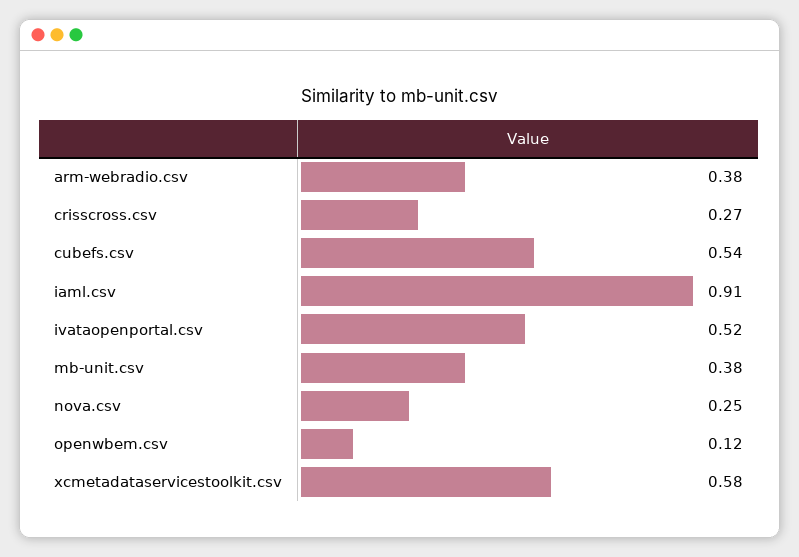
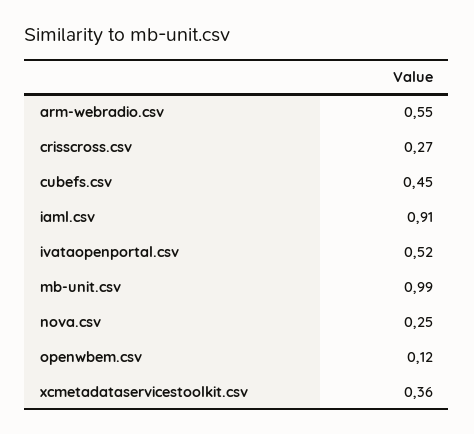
  {
-   "arm-webradio.csv": 0.38,
+   "arm-webradio.csv": 0.55,
    "crisscross.csv": 0.27,
-   "cubefs.csv": 0.54,
+   "cubefs.csv": 0.45,
    "iaml.csv": 0.91,
    "ivataopenportal.csv": 0.52,
-   "mb-unit.csv": 0.38,
+   "mb-unit.csv": 0.99,
    "nova.csv": 0.25,
    "openwbem.csv": 0.12,
-   "xcmetadataservicestoolkit.csv": 0.58
+   "xcmetadataservicestoolkit.csv": 0.36
  }

